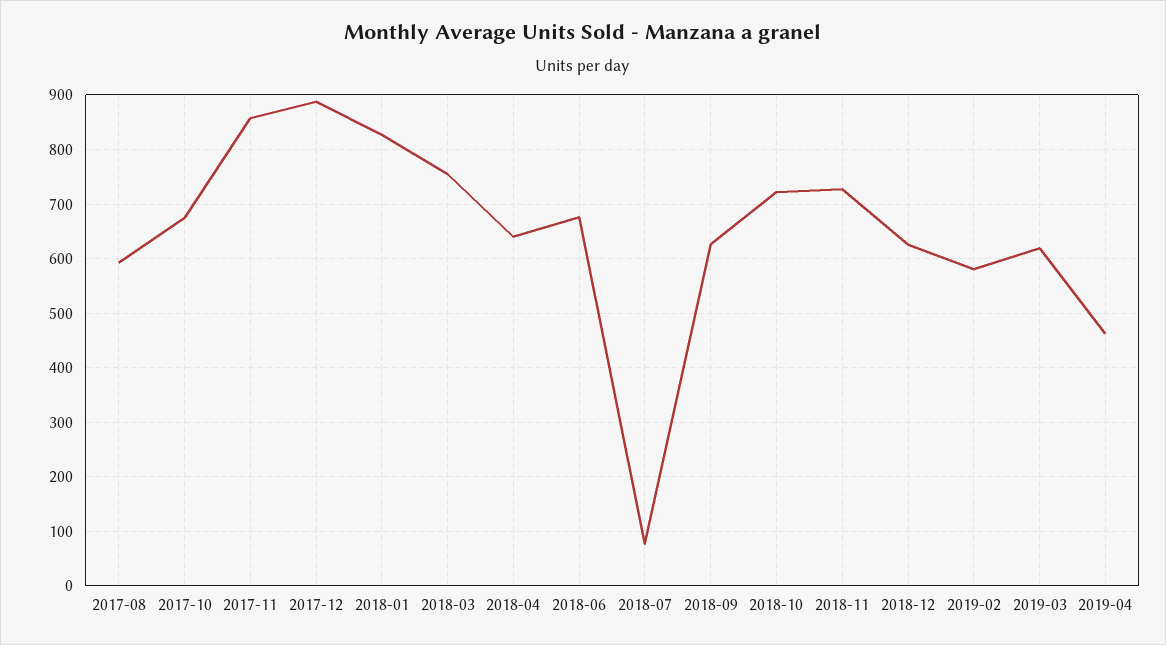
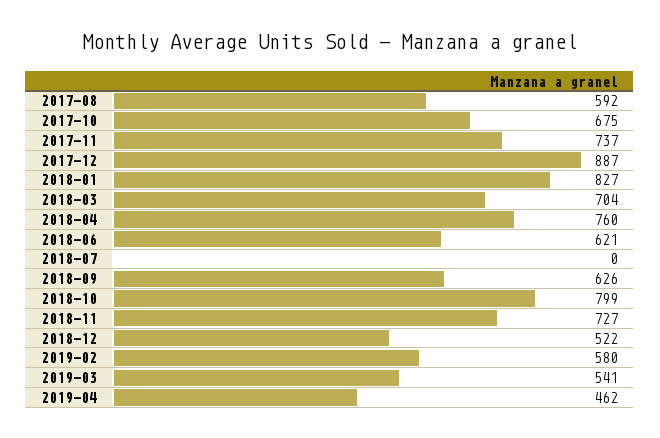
  {
    "2017-08": 592,
    "2017-10": 675,
-   "2017-11": 860,
+   "2017-11": 737,
    "2017-12": 887,
    "2018-01": 827,
-   "2018-03": 760,
+   "2018-03": 704,
-   "2018-04": 640,
+   "2018-04": 760,
-   "2018-06": 680,
+   "2018-06": 621,
-   "2018-07": 80,
+   "2018-07": 0,
    "2018-09": 626,
-   "2018-10": 720,
+   "2018-10": 799,
    "2018-11": 727,
-   "2018-12": 620,
+   "2018-12": 522,
    "2019-02": 580,
-   "2019-03": 620,
+   "2019-03": 541,
    "2019-04": 462
  }

